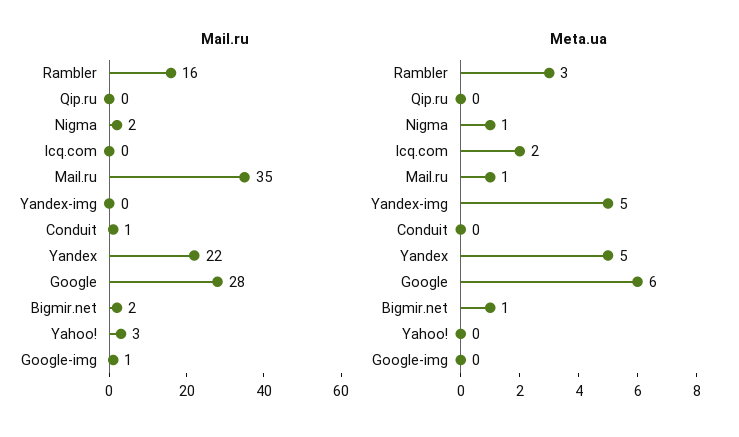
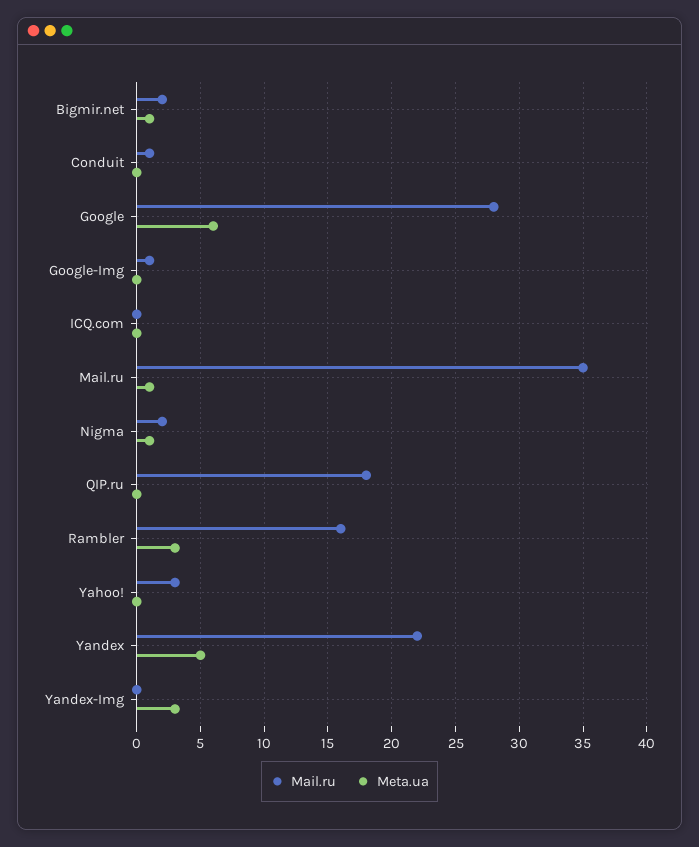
  {
    "Mail.ru": {
      "Rambler": 16,
-     "Qip.ru": 0,
+     "Qip.ru": 18,
      "Nigma": 2,
      "Icq.com": 0,
      "Mail.ru": 35,
      "Yandex-img": 0,
      "Conduit": 1,
      "Yandex": 22,
      "Google": 28,
      "Bigmir.net": 2,
      "Yahoo!": 3,
      "Google-img": 1
    },
    "Meta.ua": {
      "Rambler": 3,
      "Qip.ru": 0,
      "Nigma": 1,
-     "Icq.com": 2,
+     "Icq.com": 0,
      "Mail.ru": 1,
-     "Yandex-img": 5,
+     "Yandex-img": 3,
      "Conduit": 0,
      "Yandex": 5,
      "Google": 6,
      "Bigmir.net": 1,
      "Yahoo!": 0,
      "Google-img": 0
    }
  }

